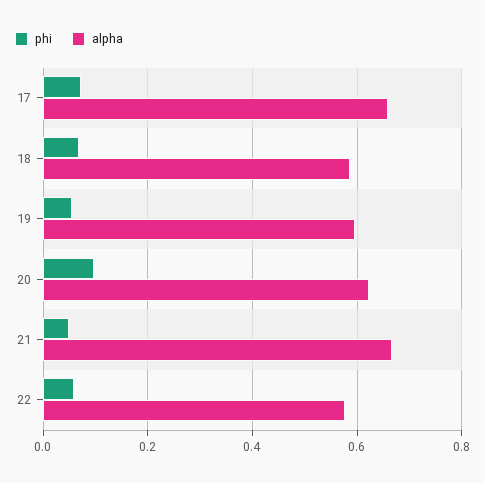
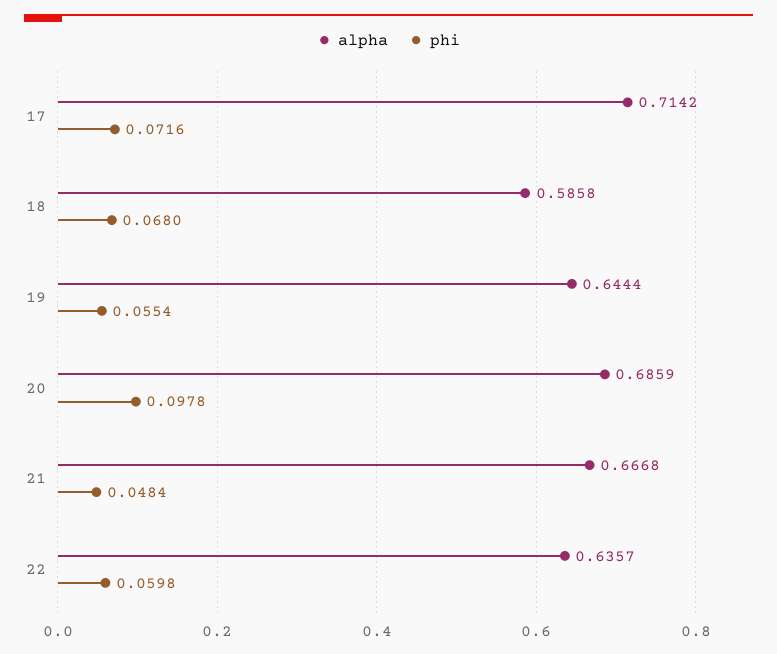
  {
    "phi": {
      "17": 0.0716,
      "18": 0.068,
      "19": 0.0554,
      "20": 0.0978,
      "21": 0.0484,
      "22": 0.0598
    },
    "alpha": {
-     "17": 0.66,
+     "17": 0.7142,
      "18": 0.5858,
-     "19": 0.6,
+     "19": 0.6444,
-     "20": 0.62,
+     "20": 0.6859,
      "21": 0.6668,
-     "22": 0.58
+     "22": 0.6357
    }
  }

